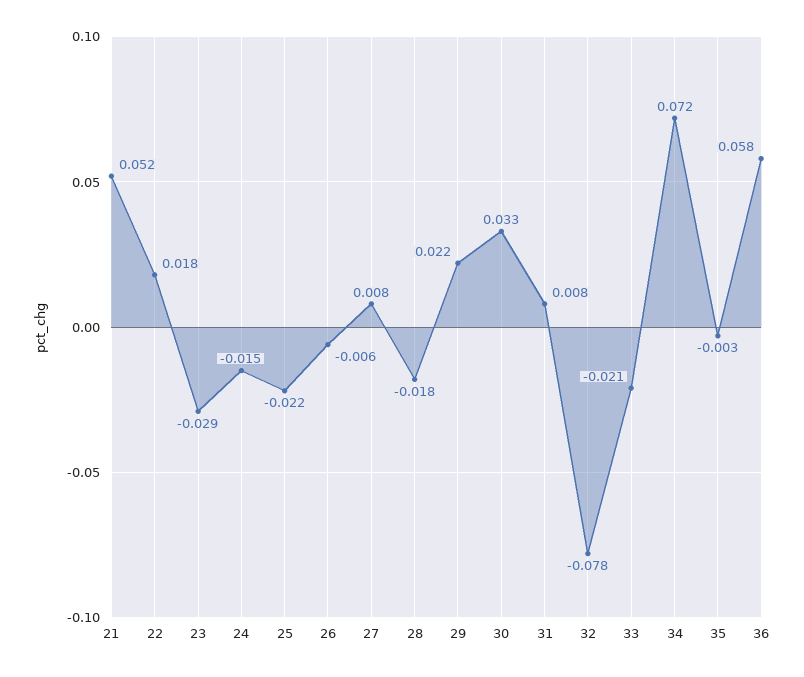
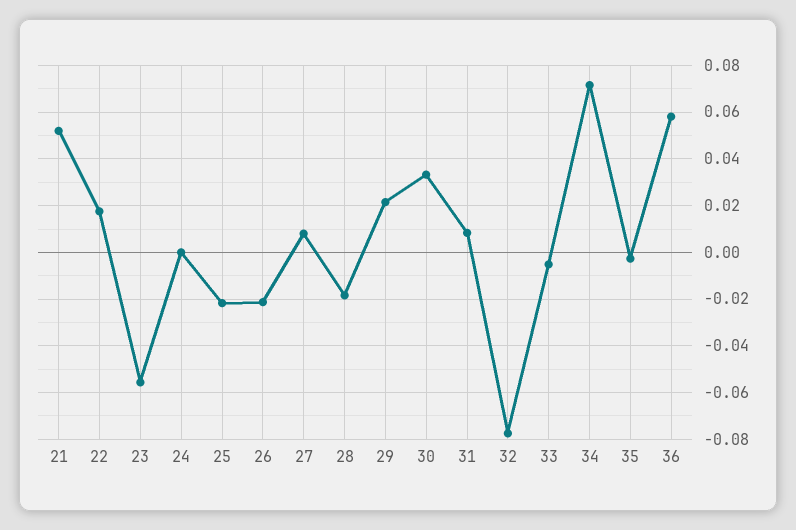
  {
    "21": 0.052,
    "22": 0.018,
-   "23": -0.029,
+   "23": -0.055,
-   "24": -0.015,
+   "24": 0,
    "25": -0.022,
-   "26": -0.006,
+   "26": -0.02,
    "27": 0.008,
    "28": -0.018,
    "29": 0.022,
    "30": 0.033,
    "31": 0.008,
    "32": -0.078,
-   "33": -0.021,
+   "33": -0.005,
    "34": 0.072,
    "35": -0.003,
    "36": 0.058
  }

